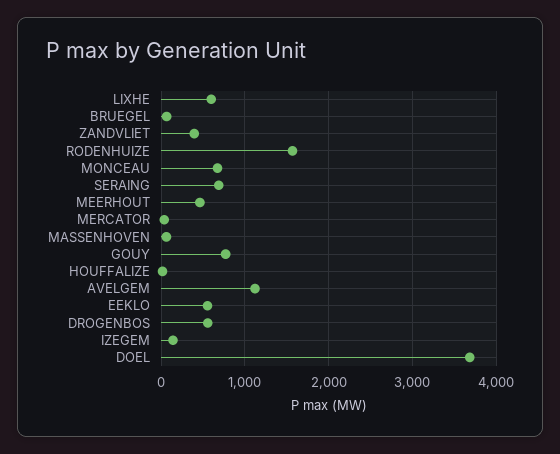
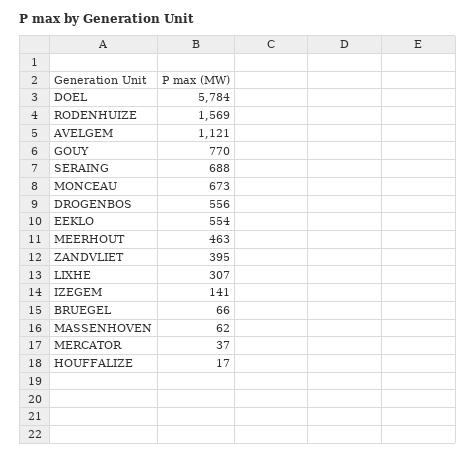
  {
-   "LIXHE": 600,
+   "LIXHE": 307,
    "BRUEGEL": 66,
    "ZANDVLIET": 395,
    "RODENHUIZE": 1569,
    "MONCEAU": 673,
    "SERAING": 688,
    "MEERHOUT": 463,
    "MERCATOR": 37,
    "MASSENHOVEN": 62,
    "GOUY": 770,
    "HOUFFALIZE": 17,
    "AVELGEM": 1121,
    "EEKLO": 554,
    "DROGENBOS": 556,
    "IZEGEM": 141,
-   "DOEL": 3700
+   "DOEL": 5784
  }

